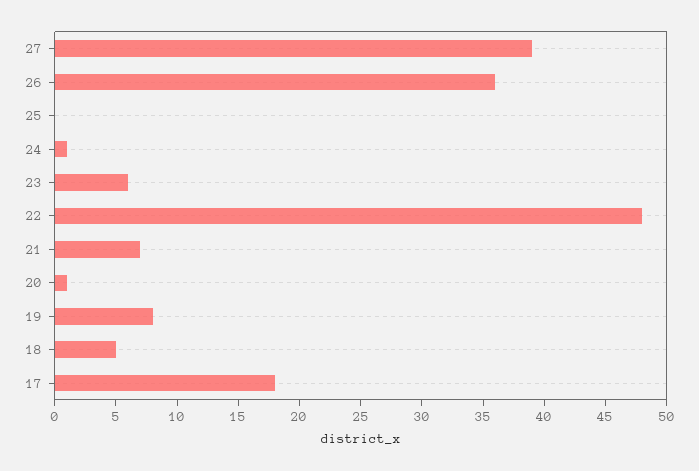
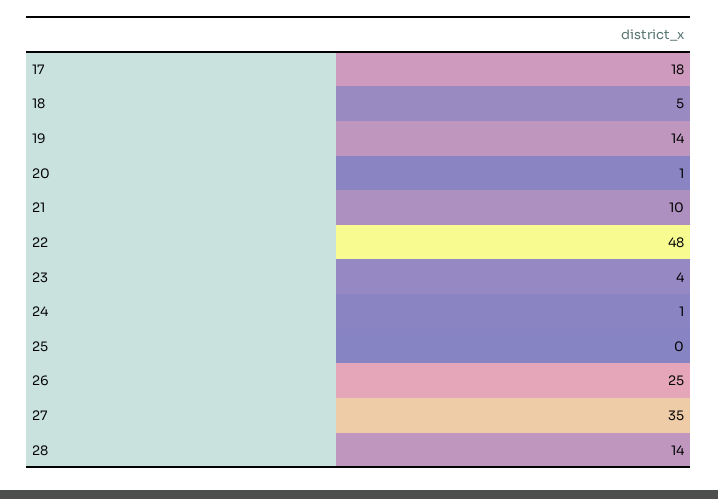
  {
-   "27": 39,
+   "27": 35,
-   "26": 36,
+   "26": 25,
    "25": 0,
    "24": 1,
-   "23": 6,
+   "23": 4,
    "22": 48,
-   "21": 7,
+   "21": 10,
    "20": 1,
-   "19": 8,
+   "19": 14,
    "18": 5,
-   "17": 18
+   "17": 18,
+   "28": 14
  }

